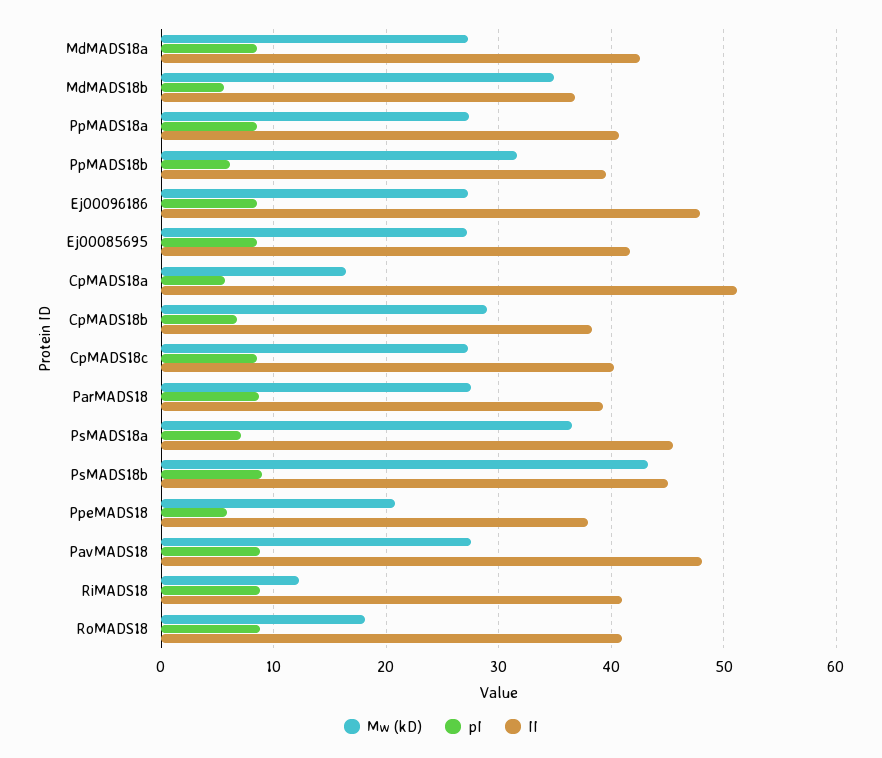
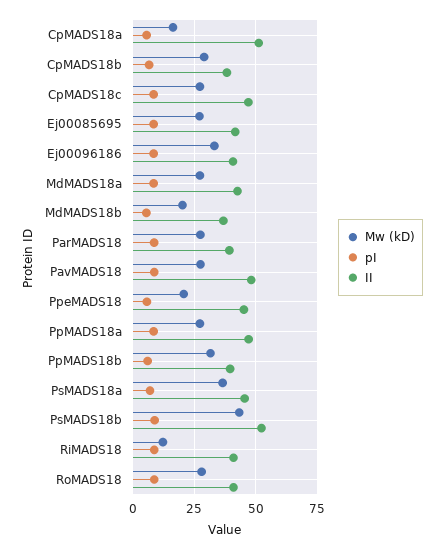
  {
    "Mw (kD)": {
      "MdMADS18a": 27,
-     "MdMADS18b": 35,
+     "MdMADS18b": 20,
      "PpMADS18a": 27,
      "PpMADS18b": 32,
-     "Ej00096186": 27,
+     "Ej00096186": 32.5,
      "Ej00085695": 27,
      "CpMADS18a": 16,
      "CpMADS18b": 29,
      "CpMADS18c": 27,
      "ParMADS18": 28,
      "PsMADS18a": 37,
      "PsMADS18b": 43,
      "PpeMADS18": 21,
      "PavMADS18": 28,
      "RiMADS18": 12,
-     "RoMADS18": 18
+     "RoMADS18": 27.5
    },
    "pI": {
      "MdMADS18a": 9,
      "MdMADS18b": 6,
      "PpMADS18a": 9,
      "PpMADS18b": 6,
      "Ej00096186": 9,
      "Ej00085695": 9,
      "CpMADS18a": 6,
      "CpMADS18b": 7,
      "CpMADS18c": 9,
      "ParMADS18": 9,
      "PsMADS18a": 7,
      "PsMADS18b": 9,
      "PpeMADS18": 6,
      "PavMADS18": 9,
      "RiMADS18": 9,
      "RoMADS18": 9
    },
    "II": {
      "MdMADS18a": 43,
      "MdMADS18b": 37,
-     "PpMADS18a": 41,
+     "PpMADS18a": 47.5,
      "PpMADS18b": 40,
-     "Ej00096186": 48,
+     "Ej00096186": 40,
      "Ej00085695": 42,
      "CpMADS18a": 51,
      "CpMADS18b": 38,
-     "CpMADS18c": 40,
+     "CpMADS18c": 47.5,
      "ParMADS18": 39,
      "PsMADS18a": 45,
-     "PsMADS18b": 45,
+     "PsMADS18b": 52.5,
-     "PpeMADS18": 38,
+     "PpeMADS18": 45,
      "PavMADS18": 48,
      "RiMADS18": 41,
      "RoMADS18": 41
    }
  }

